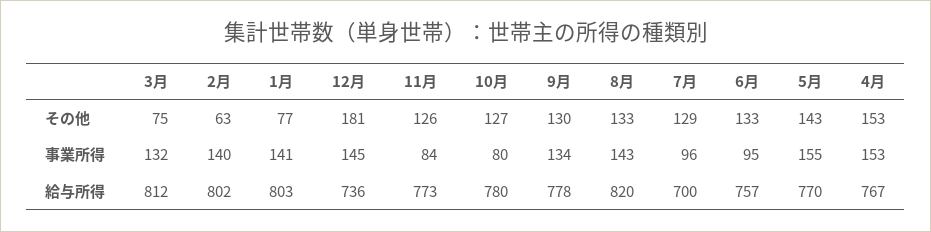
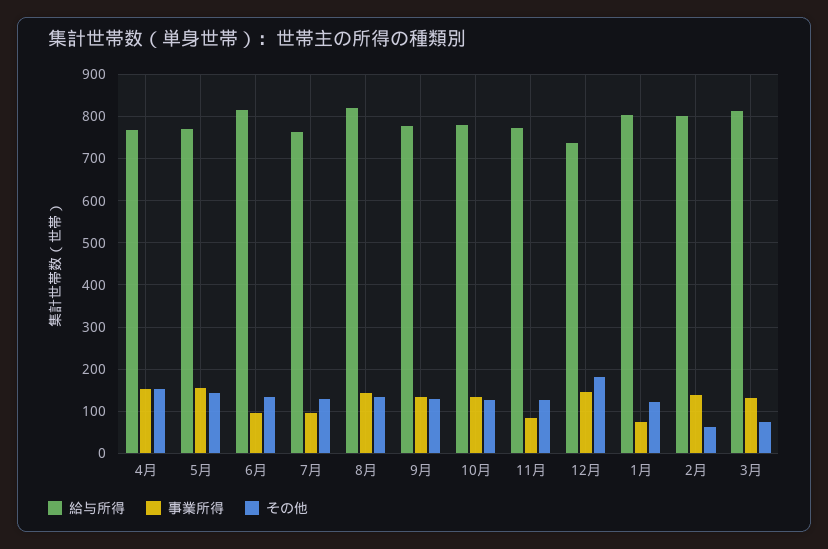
  {
    "その他": {
      "3月": 75,
      "2月": 63,
-     "1月": 77,
+     "1月": 120,
      "12月": 181,
      "11月": 126,
      "10月": 127,
      "9月": 130,
      "8月": 133,
      "7月": 129,
      "6月": 133,
      "5月": 143,
      "4月": 153
    },
    "事業所得": {
      "3月": 132,
      "2月": 140,
-     "1月": 141,
+     "1月": 80,
      "12月": 145,
      "11月": 84,
-     "10月": 80,
+     "10月": 140,
      "9月": 134,
      "8月": 143,
      "7月": 96,
      "6月": 95,
      "5月": 155,
      "4月": 153
    },
    "給与所得": {
      "3月": 812,
      "2月": 802,
      "1月": 803,
      "12月": 736,
      "11月": 773,
      "10月": 780,
      "9月": 778,
      "8月": 820,
-     "7月": 700,
+     "7月": 760,
-     "6月": 757,
+     "6月": 820,
      "5月": 770,
      "4月": 767
    }
  }

